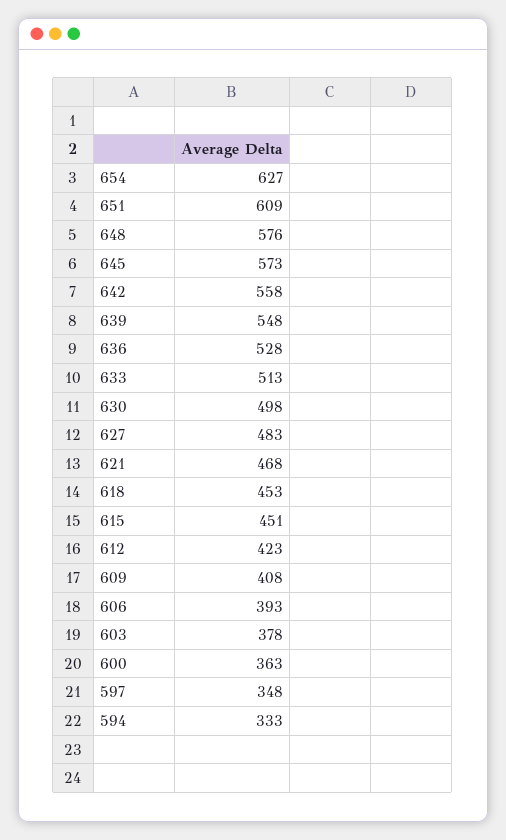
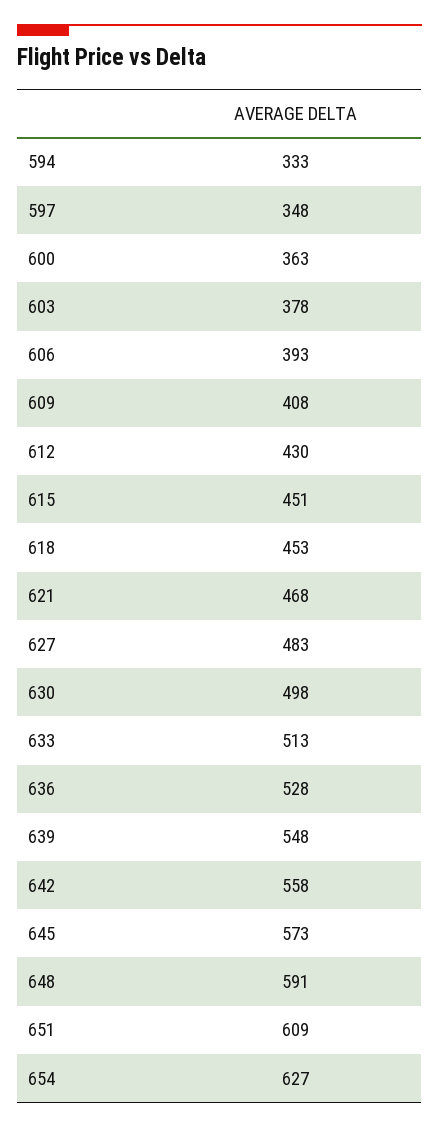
  {
    "654": 627,
    "651": 609,
-   "648": 576,
+   "648": 591,
    "645": 573,
    "642": 558,
    "639": 548,
    "636": 528,
    "633": 513,
    "630": 498,
    "627": 483,
    "621": 468,
    "618": 453,
    "615": 451,
-   "612": 423,
+   "612": 430,
    "609": 408,
    "606": 393,
    "603": 378,
    "600": 363,
    "597": 348,
    "594": 333
  }

